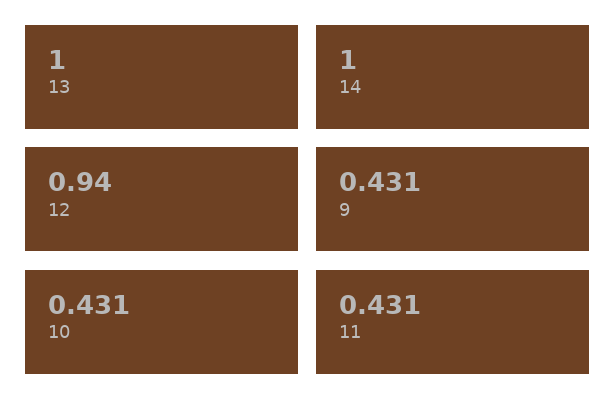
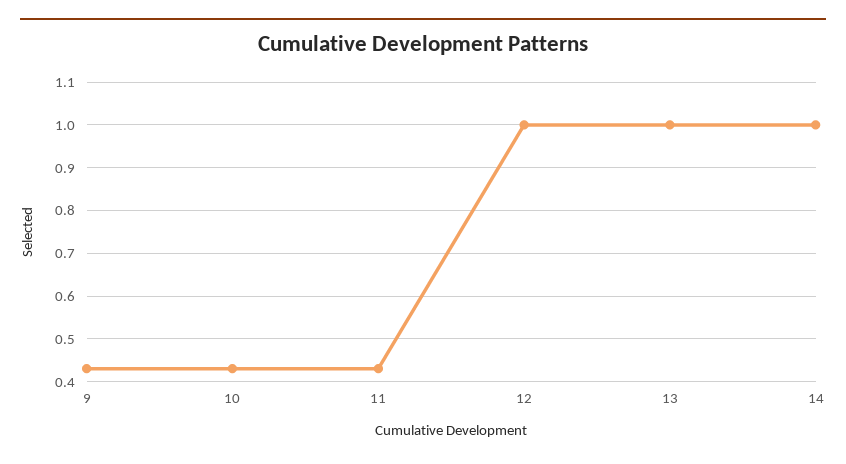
  {
    "13": 1,
    "14": 1,
-   "12": 0.94,
+   "12": 1,
    "9": 0.431,
    "10": 0.431,
    "11": 0.431
  }

